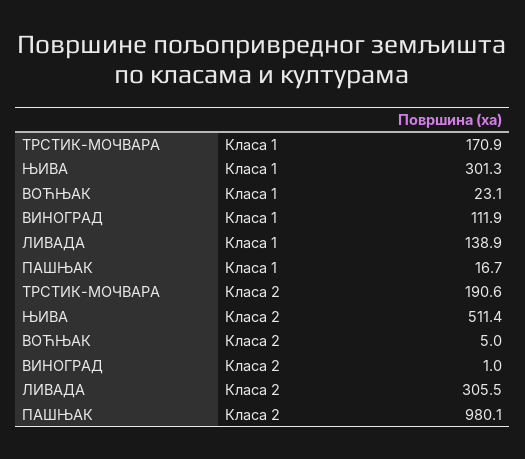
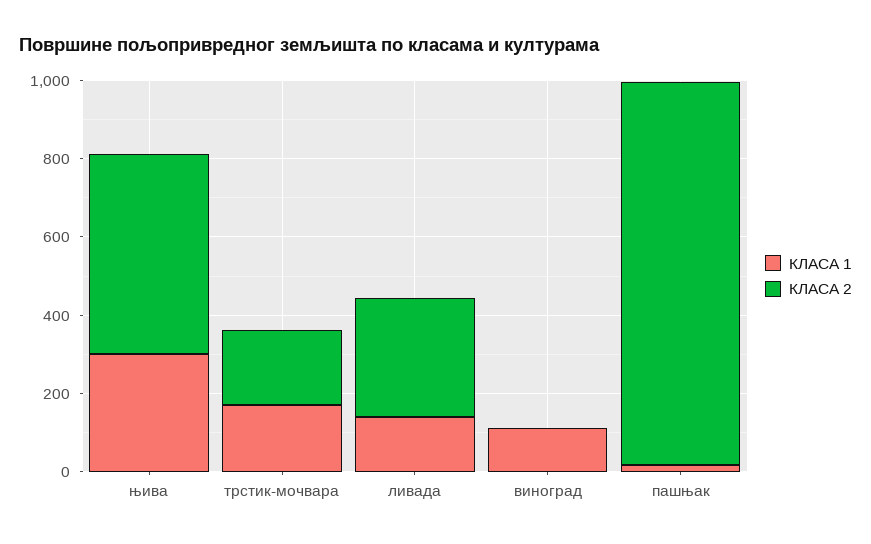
  {
    "Класа 1": {
      "ТРСТИК-МОЧВАРА": 170.9,
      "ЊИВА": 301.3,
-     "ВОЋЊАК": 23.1,
      "ВИНОГРАД": 111.9,
      "ЛИВАДА": 138.9,
      "ПАШЊАК": 16.7
    },
    "Класа 2": {
      "ТРСТИК-МОЧВАРА": 190.6,
      "ЊИВА": 511.4,
-     "ВОЋЊАК": 5,
      "ВИНОГРАД": 1,
      "ЛИВАДА": 305.5,
      "ПАШЊАК": 980.1
    }
  }

